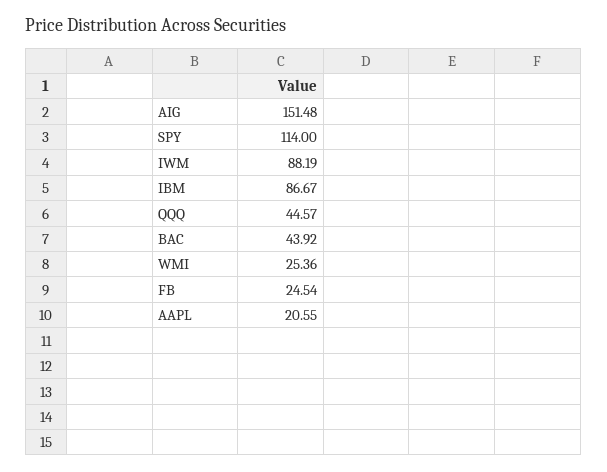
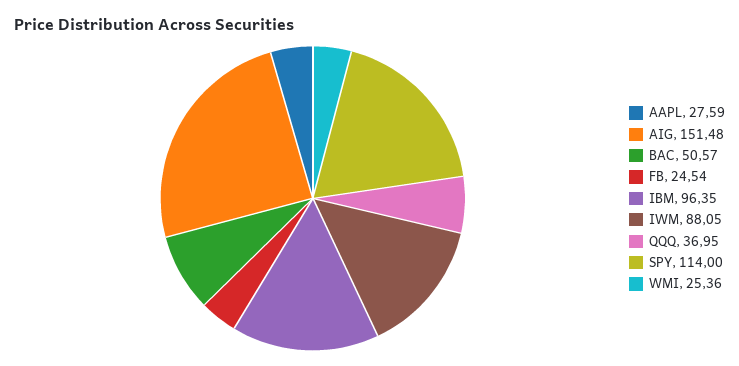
  {
    "AIG": 151.48,
    "SPY": 114,
-   "IWM": 88.19,
+   "IWM": 88.05,
-   "IBM": 86.67,
+   "IBM": 96.35,
-   "QQQ": 44.57,
+   "QQQ": 36.95,
-   "BAC": 43.92,
+   "BAC": 50.57,
    "WMI": 25.36,
    "FB": 24.54,
-   "AAPL": 20.55
+   "AAPL": 27.59
  }

